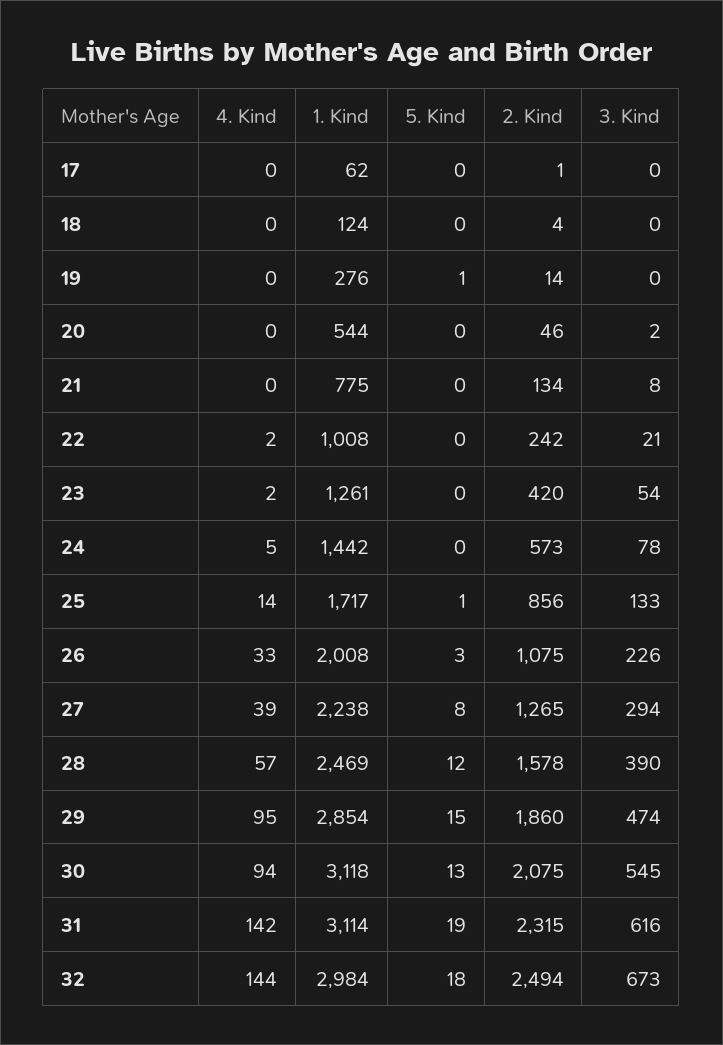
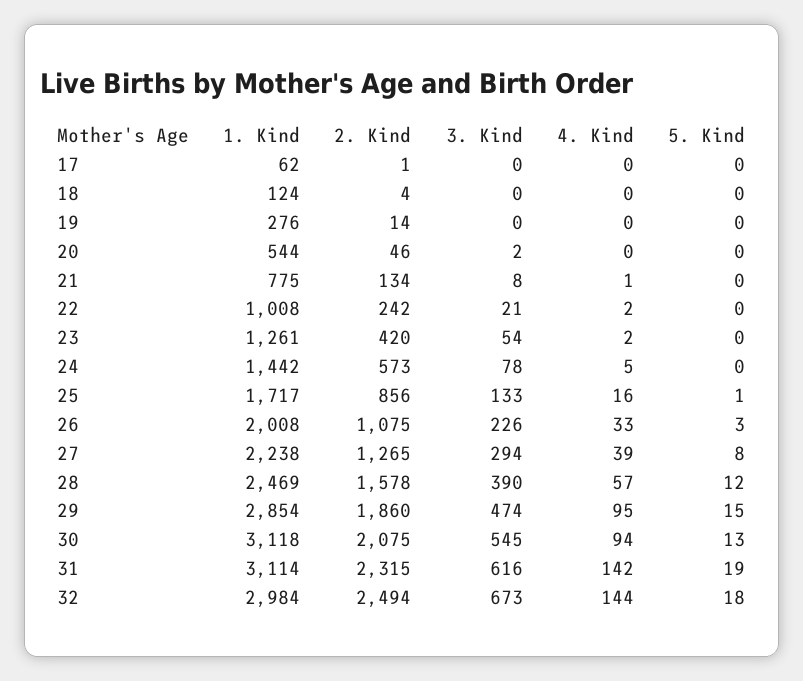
  {
    "4. Kind": {
      "17": 0,
      "18": 0,
      "19": 0,
      "20": 0,
-     "21": 0,
+     "21": 1,
      "22": 2,
      "23": 2,
      "24": 5,
-     "25": 14,
+     "25": 16,
      "26": 33,
      "27": 39,
      "28": 57,
      "29": 95,
      "30": 94,
      "31": 142,
      "32": 144
    },
    "1. Kind": {
      "17": 62,
      "18": 124,
      "19": 276,
      "20": 544,
      "21": 775,
      "22": 1008,
      "23": 1261,
      "24": 1442,
      "25": 1717,
      "26": 2008,
      "27": 2238,
      "28": 2469,
      "29": 2854,
      "30": 3118,
      "31": 3114,
      "32": 2984
    },
    "5. Kind": {
      "17": 0,
      "18": 0,
-     "19": 1,
+     "19": 0,
      "20": 0,
      "21": 0,
      "22": 0,
      "23": 0,
      "24": 0,
      "25": 1,
      "26": 3,
      "27": 8,
      "28": 12,
      "29": 15,
      "30": 13,
      "31": 19,
      "32": 18
    },
    "2. Kind": {
      "17": 1,
      "18": 4,
      "19": 14,
      "20": 46,
      "21": 134,
      "22": 242,
      "23": 420,
      "24": 573,
      "25": 856,
      "26": 1075,
      "27": 1265,
      "28": 1578,
      "29": 1860,
      "30": 2075,
      "31": 2315,
      "32": 2494
    },
    "3. Kind": {
      "17": 0,
      "18": 0,
      "19": 0,
      "20": 2,
      "21": 8,
      "22": 21,
      "23": 54,
      "24": 78,
      "25": 133,
      "26": 226,
      "27": 294,
      "28": 390,
      "29": 474,
      "30": 545,
      "31": 616,
      "32": 673
    }
  }

